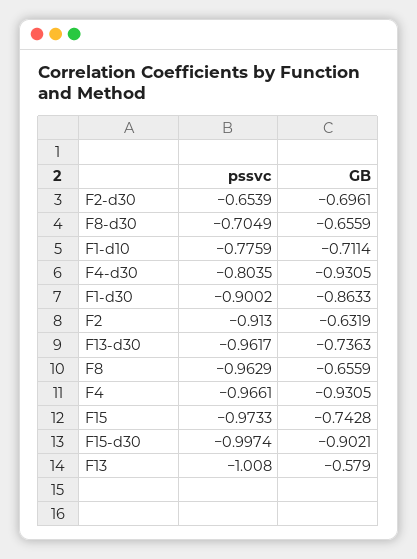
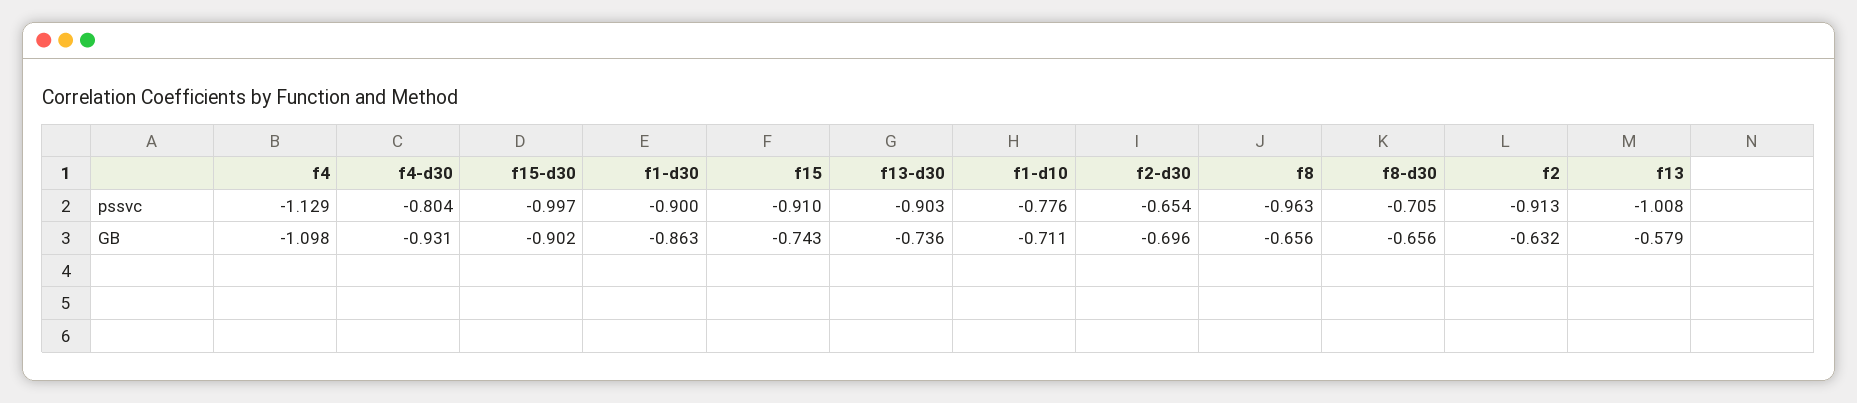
  {
    "pssvc": {
      "F2-d30": -0.6539,
      "F8-d30": -0.7049,
      "F1-d10": -0.7759,
      "F4-d30": -0.8035,
      "F1-d30": -0.9002,
      "F2": -0.913,
-     "F13-d30": -0.9617,
+     "F13-d30": -0.903,
      "F8": -0.9629,
-     "F4": -0.9661,
+     "F4": -1.129,
-     "F15": -0.9733,
+     "F15": -0.91,
      "F15-d30": -0.9974,
      "F13": -1.008
    },
    "GB": {
      "F2-d30": -0.6961,
      "F8-d30": -0.6559,
      "F1-d10": -0.7114,
      "F4-d30": -0.9305,
      "F1-d30": -0.8633,
      "F2": -0.6319,
      "F13-d30": -0.7363,
      "F8": -0.6559,
-     "F4": -0.9305,
+     "F4": -1.098,
      "F15": -0.7428,
      "F15-d30": -0.9021,
      "F13": -0.579
    }
  }

